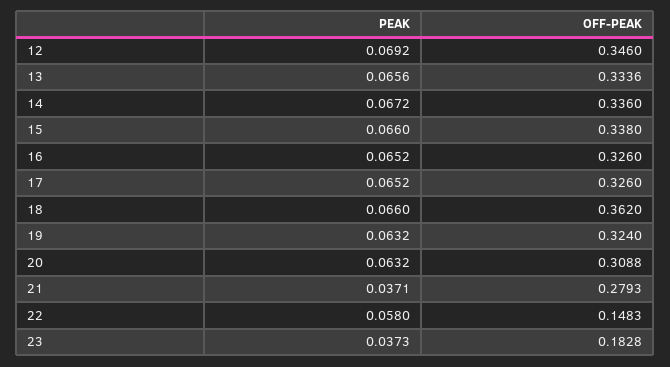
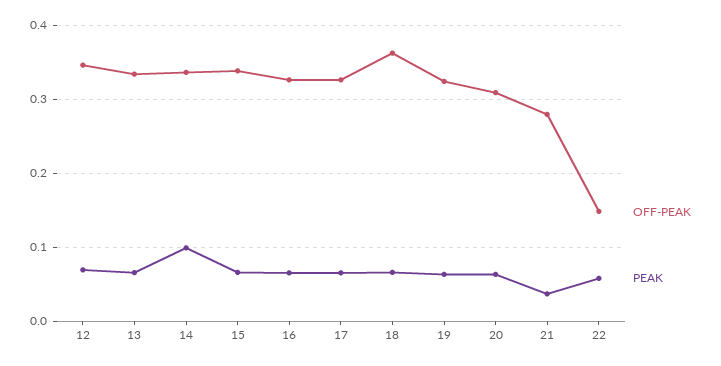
  {
    "PEAK": {
      "12": 0.0692,
      "13": 0.0656,
-     "14": 0.0672,
+     "14": 0.1,
      "15": 0.066,
      "16": 0.0652,
      "17": 0.0652,
      "18": 0.066,
      "19": 0.0632,
      "20": 0.0632,
      "21": 0.0371,
-     "22": 0.058,
+     "22": 0.058
-     "23": 0.0373
    },
    "OFF-PEAK": {
      "12": 0.346,
      "13": 0.3336,
      "14": 0.336,
      "15": 0.338,
      "16": 0.326,
      "17": 0.326,
      "18": 0.362,
      "19": 0.324,
      "20": 0.3088,
      "21": 0.2793,
-     "22": 0.1483,
+     "22": 0.1483
-     "23": 0.1828
    }
  }

